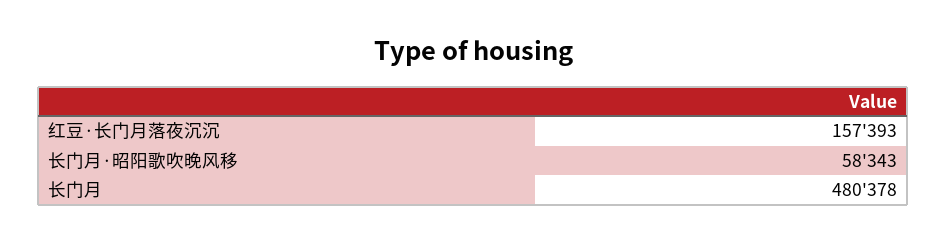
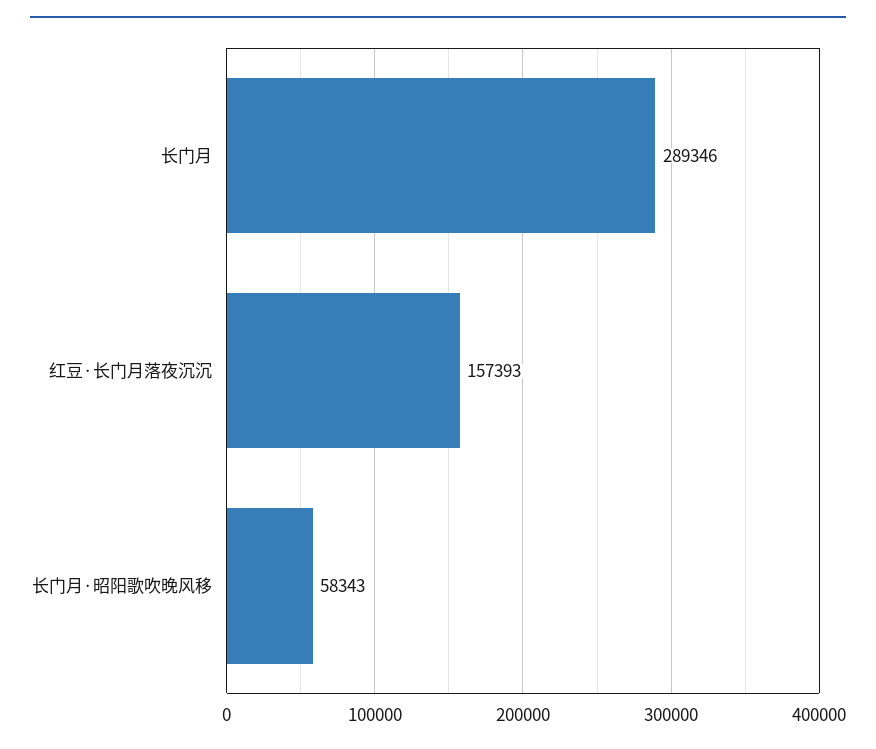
  {
    "红豆·长门月落夜沉沉": 157393,
    "长门月·昭阳歌吹晚风移": 58343,
-   "长门月": 480378
+   "长门月": 289346
  }

